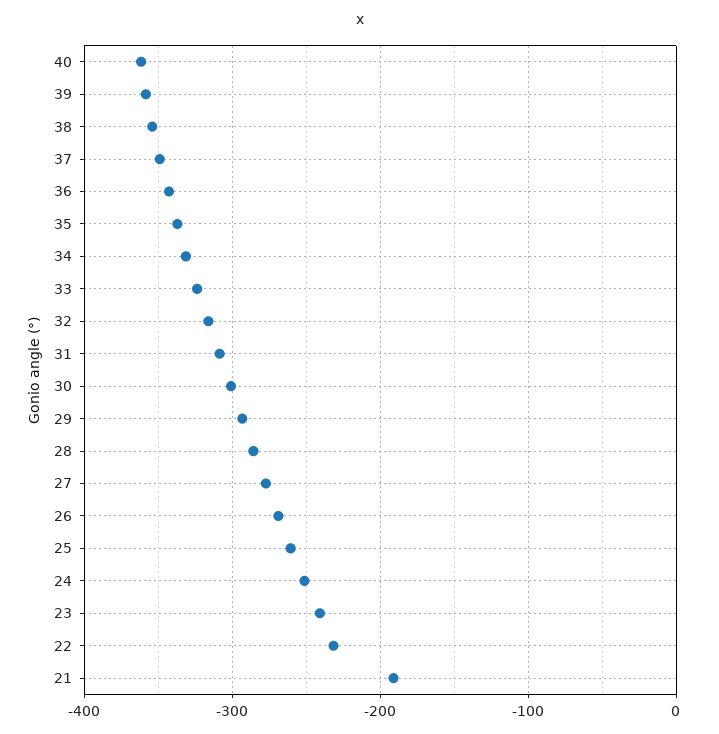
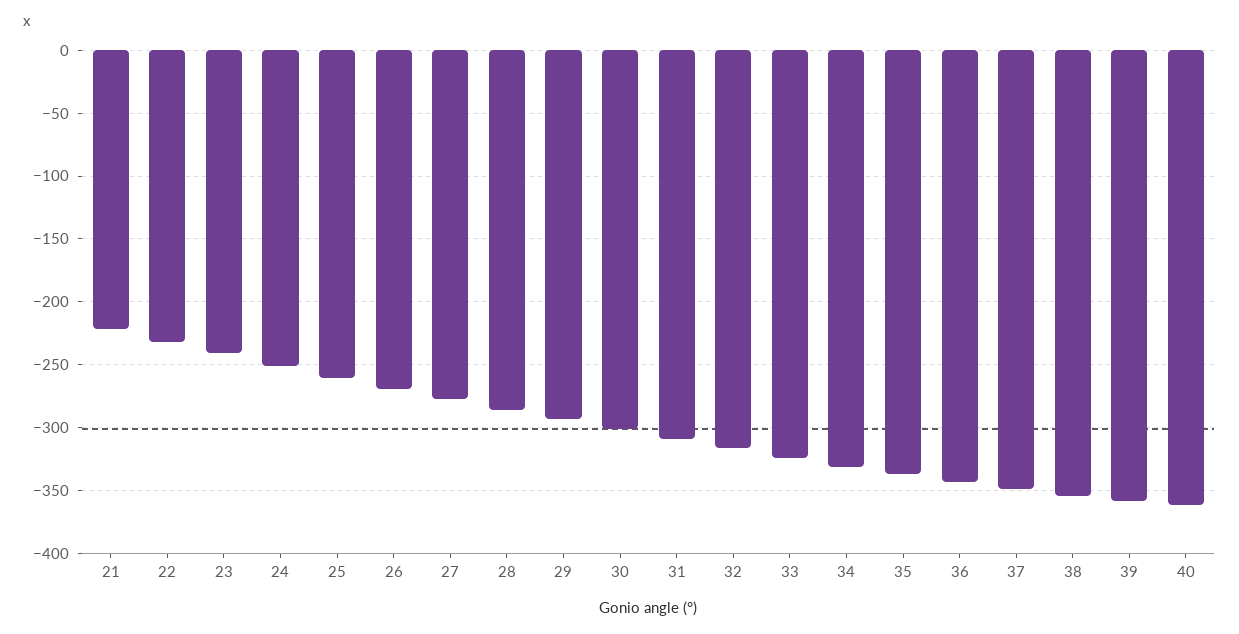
  {
    "40": -360,
    "39": -360,
    "38": -355,
    "37": -350,
    "36": -345,
    "35": -335,
    "34": -330,
    "33": -325,
    "32": -315,
    "31": -310,
    "30": -300,
    "29": -295,
    "28": -285,
    "27": -275,
    "26": -270,
    "25": -260,
    "24": -250,
    "23": -240,
    "22": -230,
-   "21": -190
+   "21": -220
  }

